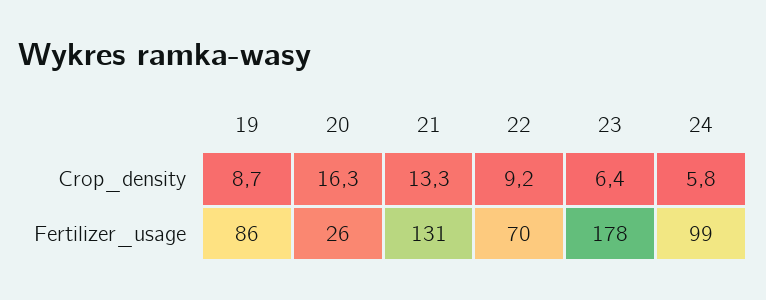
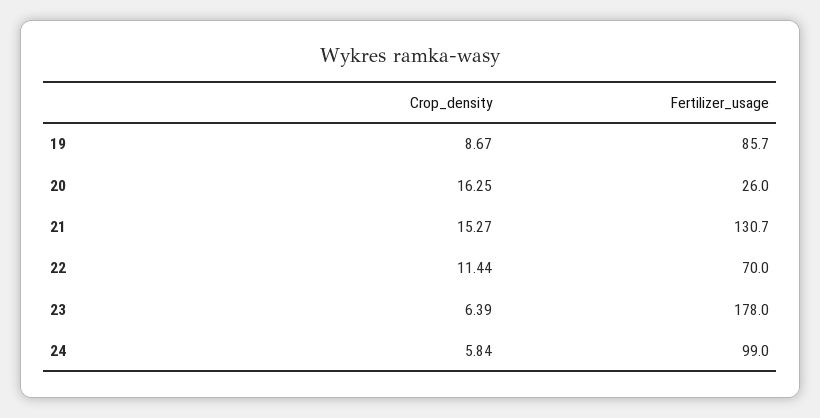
  {
    "19": {
      "Crop_density": 8.67,
      "Fertilizer_usage": 85.7
    },
    "20": {
      "Crop_density": 16.25,
      "Fertilizer_usage": 26
    },
    "21": {
-     "Crop_density": 13.3,
+     "Crop_density": 15.27,
      "Fertilizer_usage": 130.7
    },
    "22": {
-     "Crop_density": 9.2,
+     "Crop_density": 11.44,
      "Fertilizer_usage": 70
    },
    "23": {
      "Crop_density": 6.39,
      "Fertilizer_usage": 178
    },
    "24": {
      "Crop_density": 5.84,
      "Fertilizer_usage": 99
    }
  }

